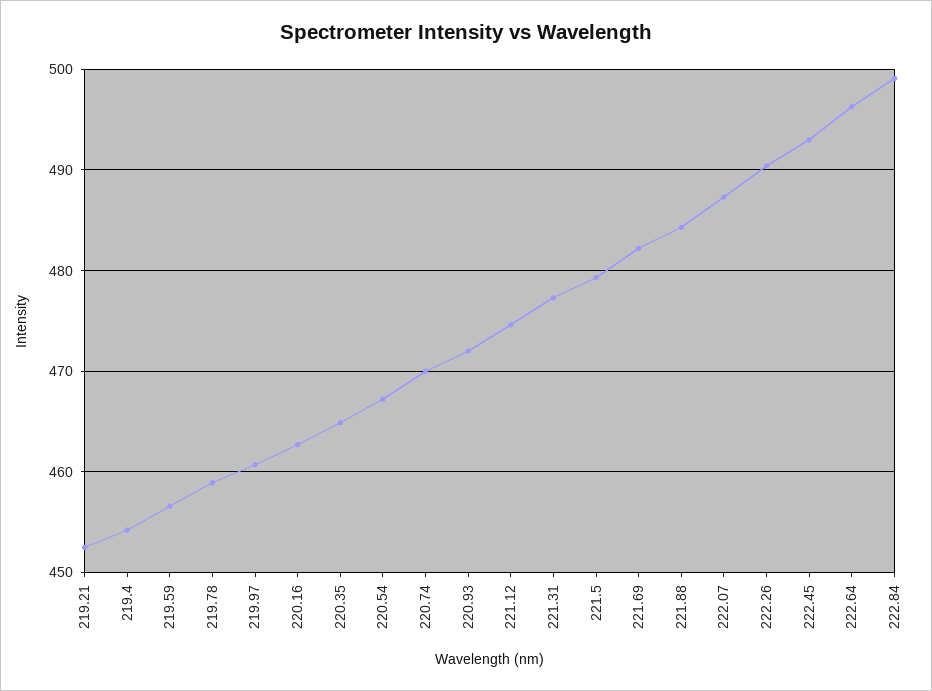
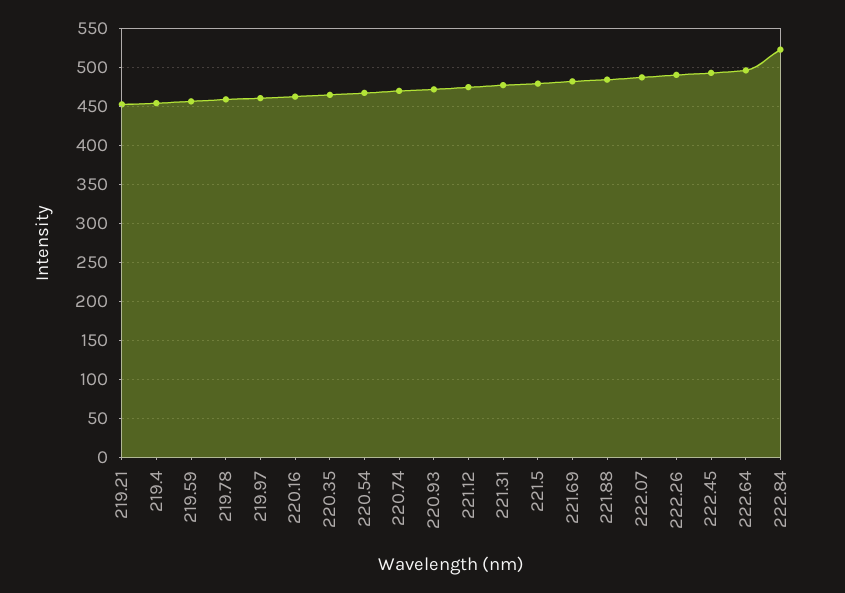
  {
    "219.21": 453,
    "219.4": 454,
    "219.59": 457,
    "219.78": 459,
    "219.97": 461,
    "220.16": 463,
    "220.35": 465,
    "220.54": 467,
    "220.74": 470,
    "220.93": 472,
    "221.12": 475,
    "221.31": 477,
    "221.5": 479,
    "221.69": 482,
    "221.88": 484,
    "222.07": 487,
    "222.26": 490,
    "222.45": 493,
    "222.64": 496,
-   "222.84": 499
+   "222.84": 520
  }

